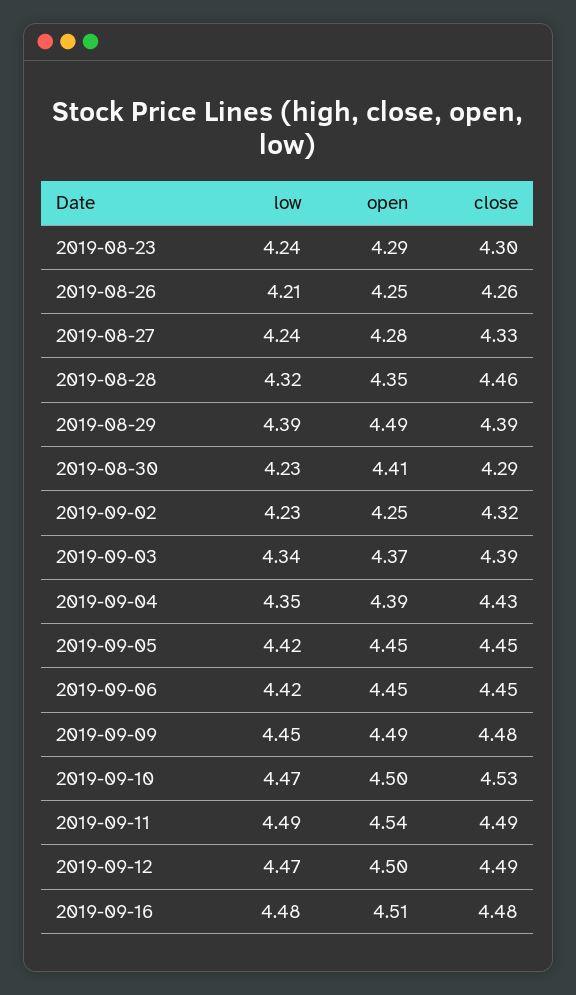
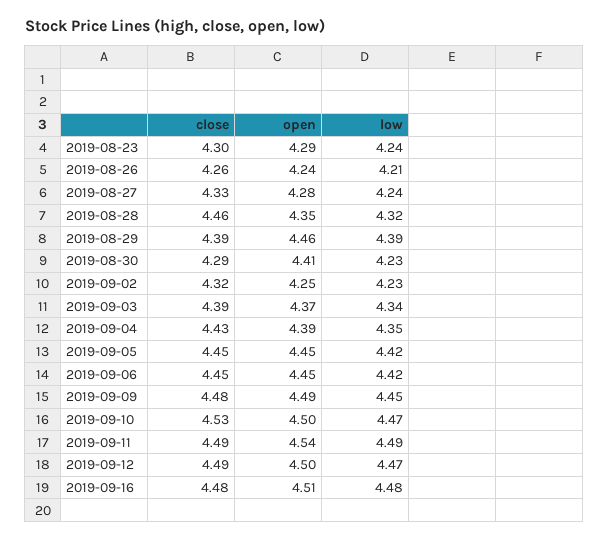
  {
    "low": {
      "2019-08-23": 4.24,
      "2019-08-26": 4.21,
      "2019-08-27": 4.24,
      "2019-08-28": 4.32,
      "2019-08-29": 4.39,
      "2019-08-30": 4.23,
      "2019-09-02": 4.23,
      "2019-09-03": 4.34,
      "2019-09-04": 4.35,
      "2019-09-05": 4.42,
      "2019-09-06": 4.42,
      "2019-09-09": 4.45,
      "2019-09-10": 4.47,
      "2019-09-11": 4.49,
      "2019-09-12": 4.47,
      "2019-09-16": 4.48
    },
    "open": {
      "2019-08-23": 4.29,
-     "2019-08-26": 4.25,
+     "2019-08-26": 4.24,
      "2019-08-27": 4.28,
      "2019-08-28": 4.35,
-     "2019-08-29": 4.49,
+     "2019-08-29": 4.46,
      "2019-08-30": 4.41,
      "2019-09-02": 4.25,
      "2019-09-03": 4.37,
      "2019-09-04": 4.39,
      "2019-09-05": 4.45,
      "2019-09-06": 4.45,
      "2019-09-09": 4.49,
      "2019-09-10": 4.5,
      "2019-09-11": 4.54,
      "2019-09-12": 4.5,
      "2019-09-16": 4.51
    },
    "close": {
      "2019-08-23": 4.3,
      "2019-08-26": 4.26,
      "2019-08-27": 4.33,
      "2019-08-28": 4.46,
      "2019-08-29": 4.39,
      "2019-08-30": 4.29,
      "2019-09-02": 4.32,
      "2019-09-03": 4.39,
      "2019-09-04": 4.43,
      "2019-09-05": 4.45,
      "2019-09-06": 4.45,
      "2019-09-09": 4.48,
      "2019-09-10": 4.53,
      "2019-09-11": 4.49,
      "2019-09-12": 4.49,
      "2019-09-16": 4.48
    }
  }

